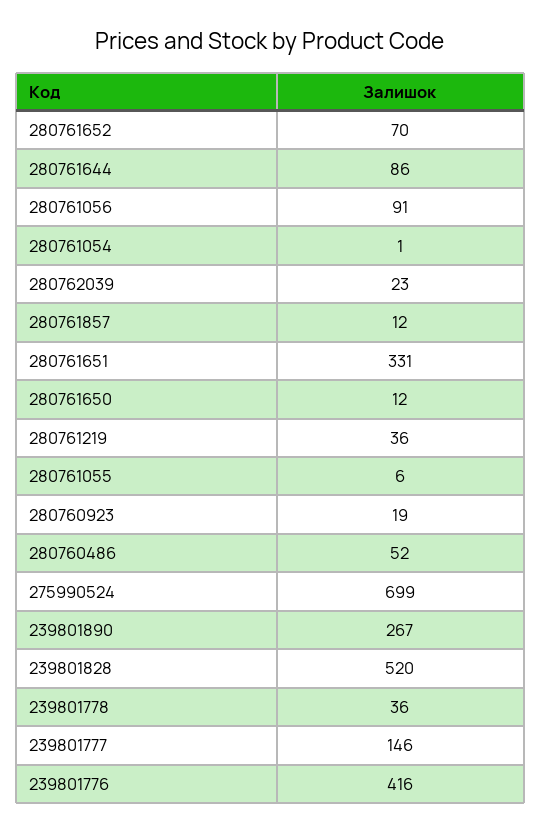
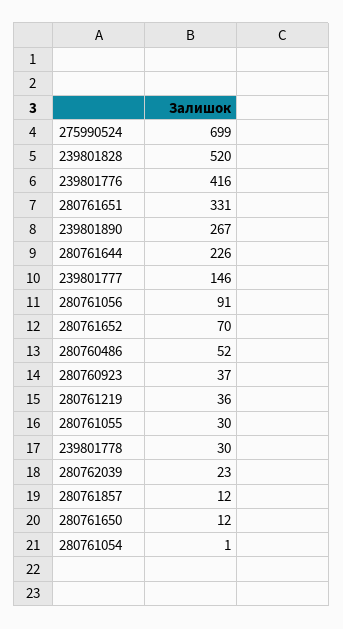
  {
    "280761652": 70,
-   "280761644": 86,
+   "280761644": 226,
    "280761056": 91,
    "280761054": 1,
    "280762039": 23,
    "280761857": 12,
    "280761651": 331,
    "280761650": 12,
    "280761219": 36,
-   "280761055": 6,
+   "280761055": 30,
-   "280760923": 19,
+   "280760923": 37,
    "280760486": 52,
    "275990524": 699,
    "239801890": 267,
    "239801828": 520,
-   "239801778": 36,
+   "239801778": 30,
    "239801777": 146,
    "239801776": 416
  }

